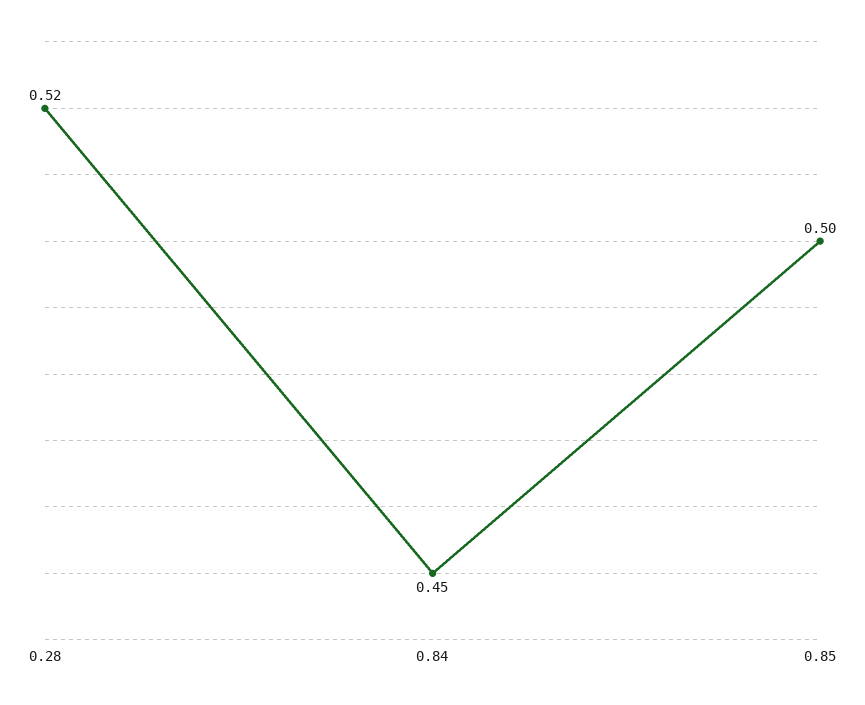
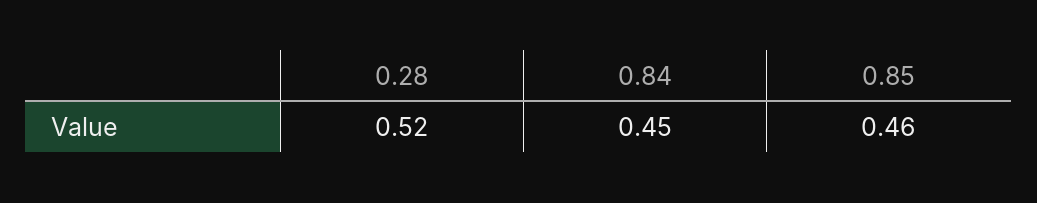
  {
    "0.28": 0.52,
    "0.84": 0.45,
-   "0.85": 0.5
+   "0.85": 0.46
  }

